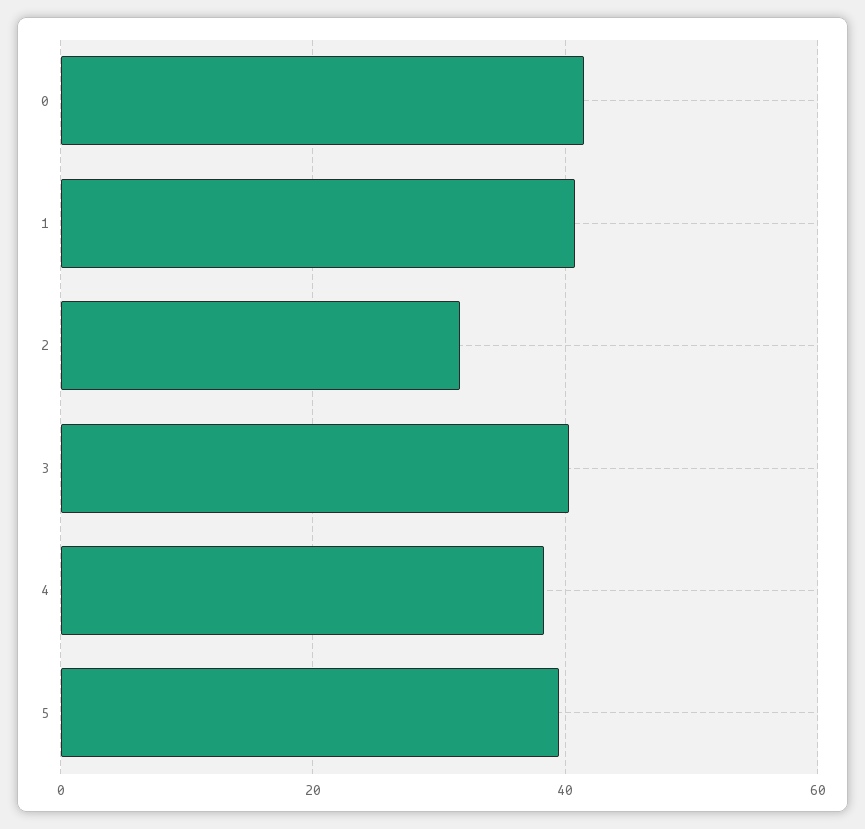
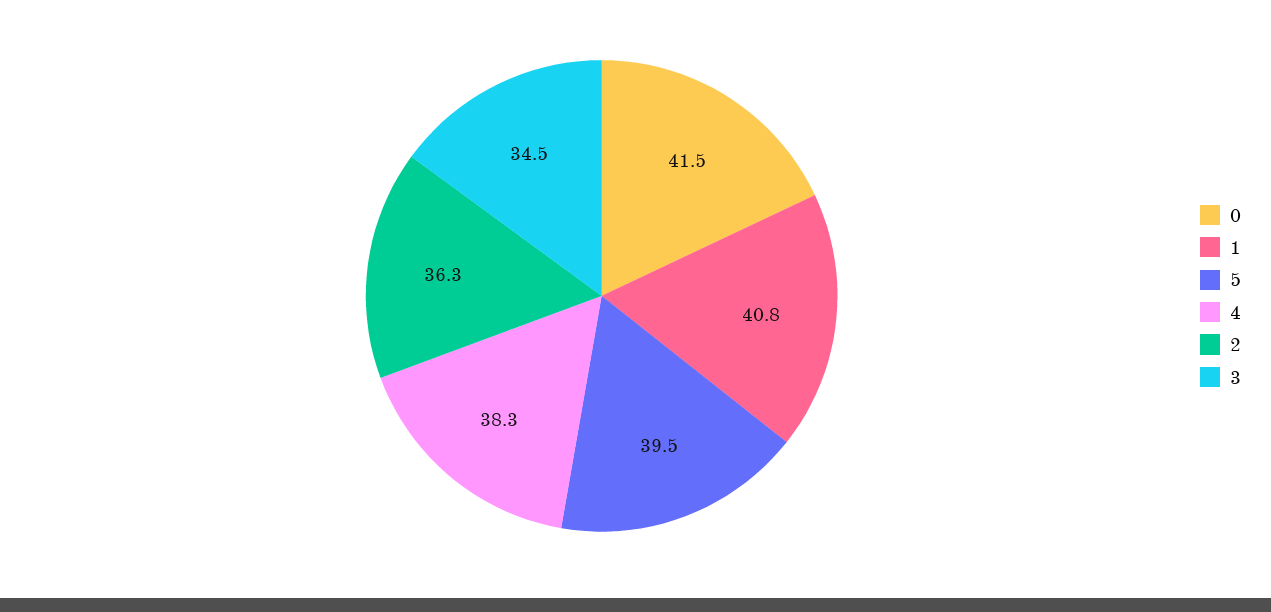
  {
    "0": 41.5,
    "1": 40.8,
-   "2": 32,
+   "2": 36.3,
-   "3": 40,
+   "3": 34.5,
    "4": 38.3,
    "5": 39.5
  }

